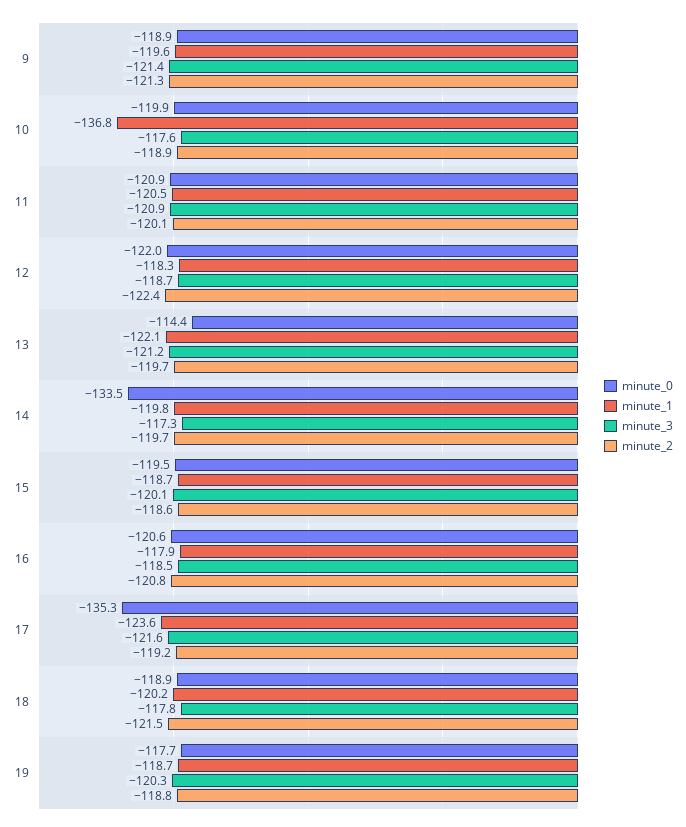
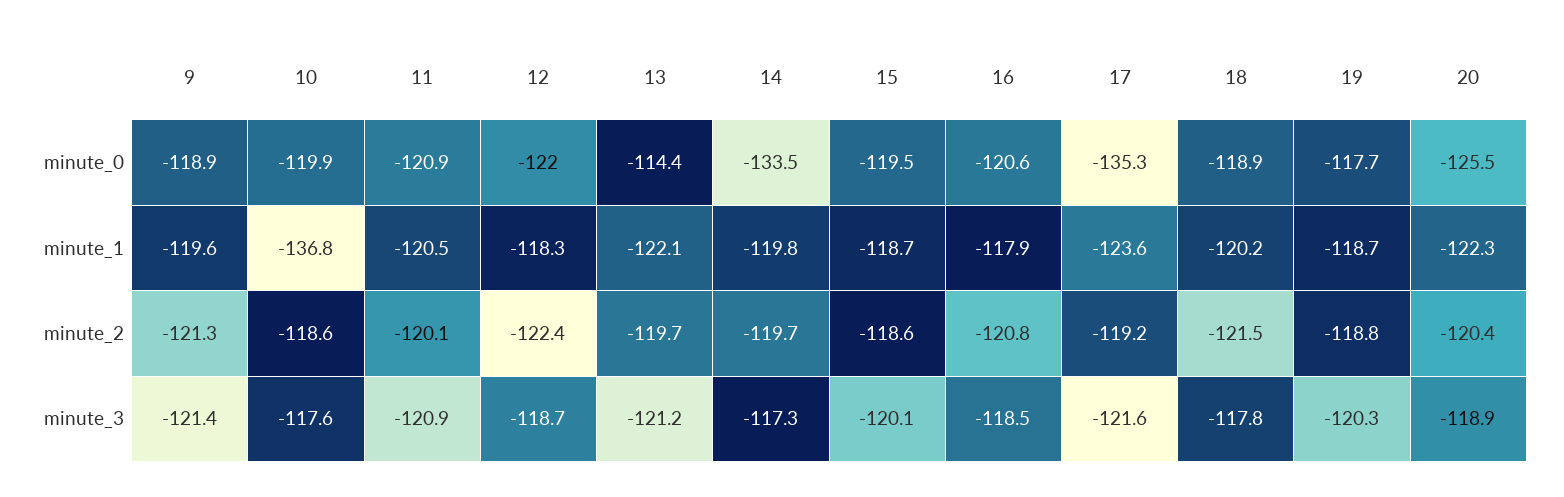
  {
    "minute_0": {
      "9": -118.9,
      "10": -119.9,
      "11": -120.9,
      "12": -122,
      "13": -114.4,
      "14": -133.5,
      "15": -119.5,
      "16": -120.6,
      "17": -135.3,
      "18": -118.9,
-     "19": -117.7
+     "19": -117.7,
+     "20": -125.5
    },
    "minute_1": {
      "9": -119.6,
      "10": -136.8,
      "11": -120.5,
      "12": -118.3,
      "13": -122.1,
      "14": -119.8,
      "15": -118.7,
      "16": -117.9,
      "17": -123.6,
      "18": -120.2,
-     "19": -118.7
+     "19": -118.7,
+     "20": -122.3
    },
    "minute_3": {
      "9": -121.4,
      "10": -117.6,
      "11": -120.9,
      "12": -118.7,
      "13": -121.2,
      "14": -117.3,
      "15": -120.1,
      "16": -118.5,
      "17": -121.6,
      "18": -117.8,
-     "19": -120.3
+     "19": -120.3,
+     "20": -118.9
    },
    "minute_2": {
      "9": -121.3,
-     "10": -118.9,
+     "10": -118.6,
      "11": -120.1,
      "12": -122.4,
      "13": -119.7,
      "14": -119.7,
      "15": -118.6,
      "16": -120.8,
      "17": -119.2,
      "18": -121.5,
-     "19": -118.8
+     "19": -118.8,
+     "20": -120.4
    }
  }

